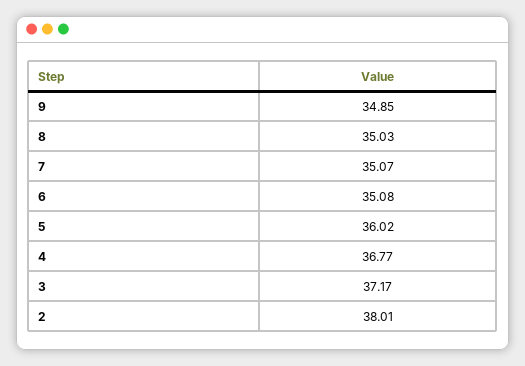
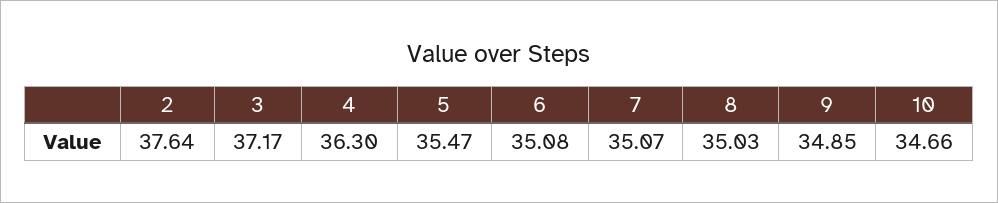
  {
    "9": 34.85,
    "8": 35.03,
    "7": 35.07,
    "6": 35.08,
-   "5": 36.02,
+   "5": 35.47,
-   "4": 36.77,
+   "4": 36.3,
    "3": 37.17,
-   "2": 38.01
+   "2": 37.64,
+   "10": 34.66
  }

